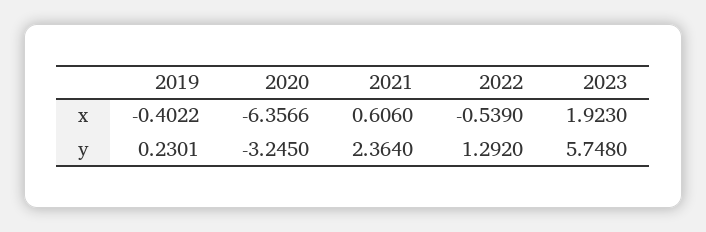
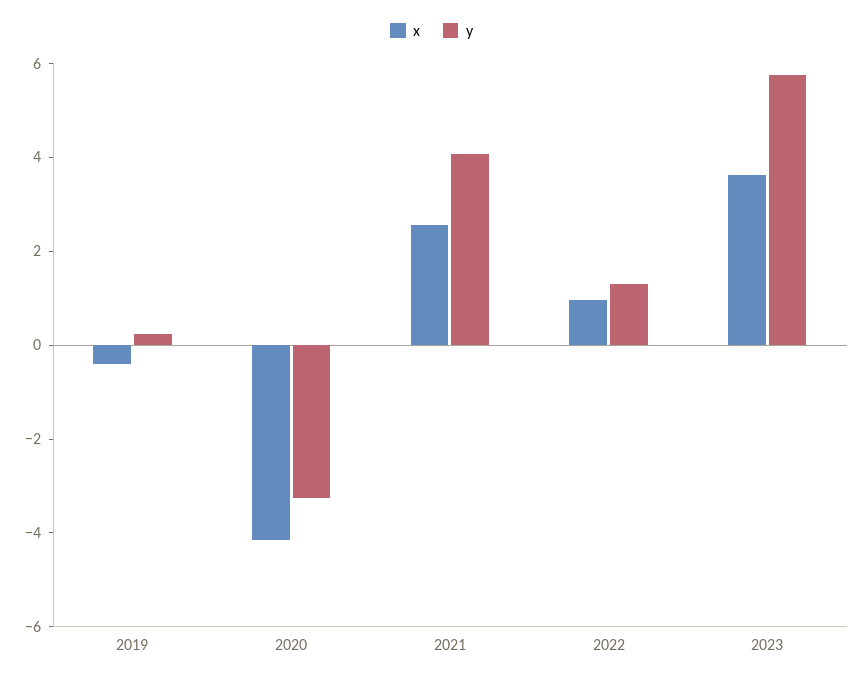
  {
    "x": {
      "2019": -0.4022,
-     "2020": -6.3566,
+     "2020": -4,
-     "2021": 0.606,
+     "2021": 2.5,
-     "2022": -0.539,
+     "2022": 1,
-     "2023": 1.923
+     "2023": 3.5
    },
    "y": {
      "2019": 0.2301,
      "2020": -3.245,
-     "2021": 2.364,
+     "2021": 4,
      "2022": 1.292,
      "2023": 5.748
    }
  }

